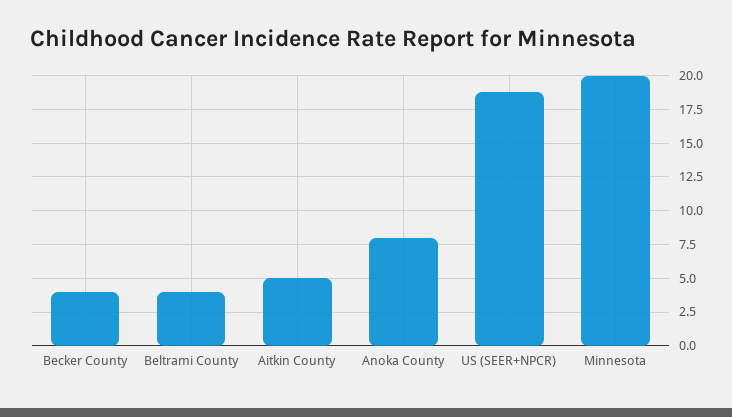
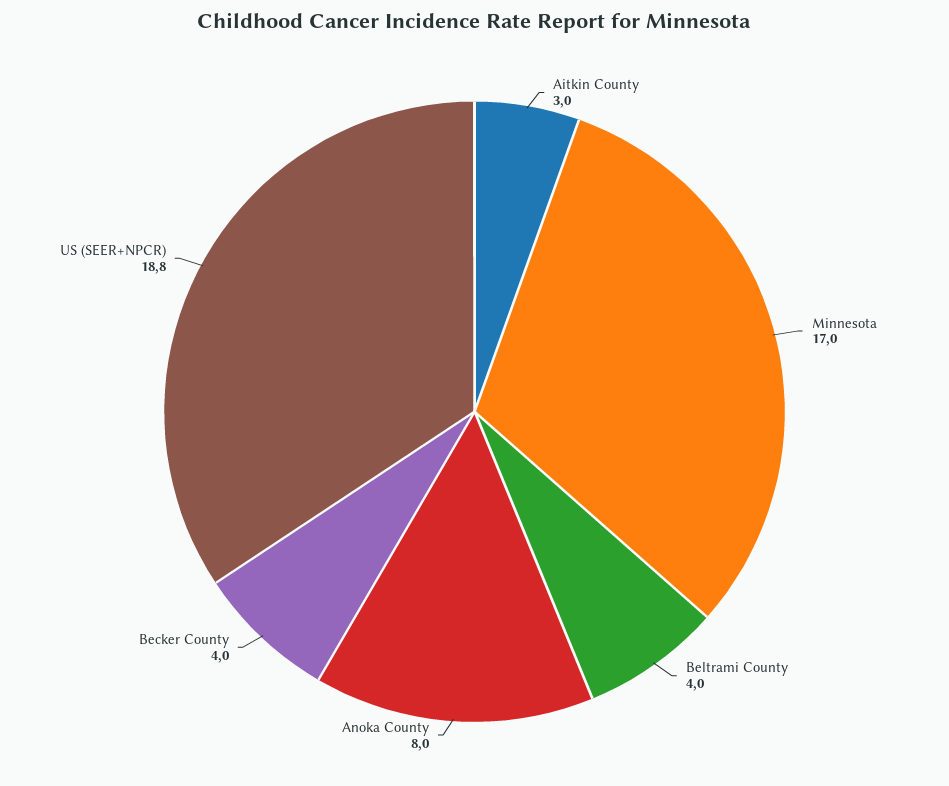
  {
    "Becker County": 4,
    "Beltrami County": 4,
-   "Aitkin County": 5,
+   "Aitkin County": 3,
    "Anoka County": 8,
    "US (SEER+NPCR)": 18.8,
-   "Minnesota": 20
+   "Minnesota": 17
  }

